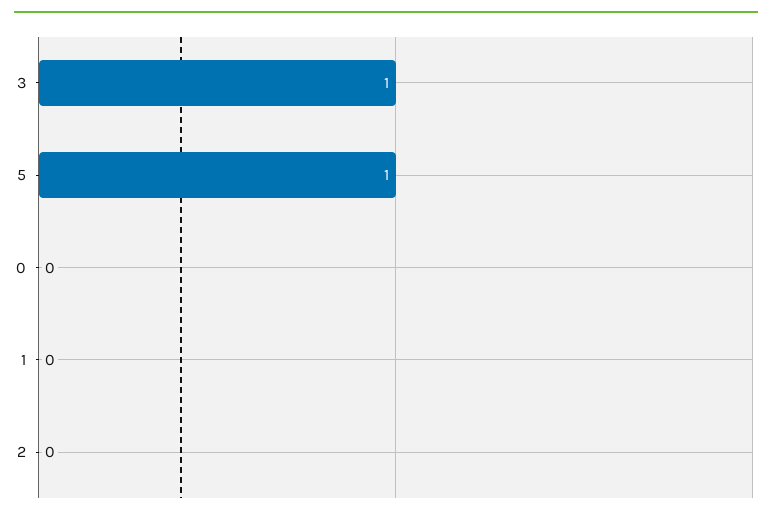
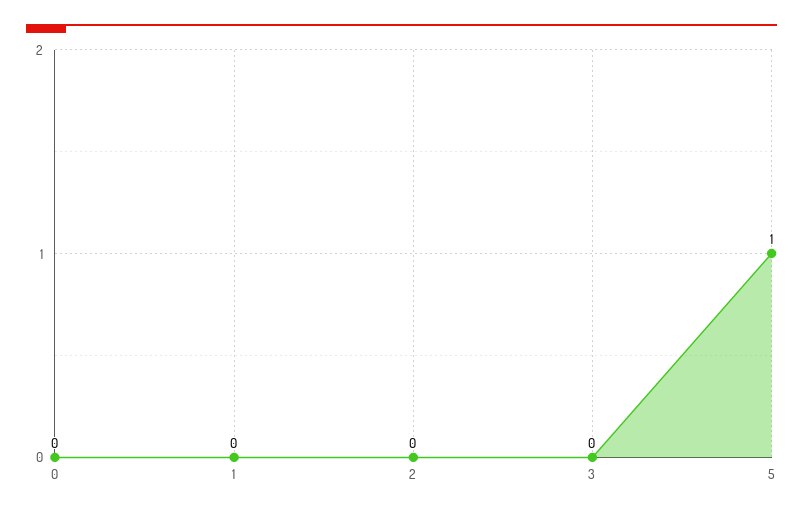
  {
-   "3": 1,
+   "3": 0,
    "5": 1,
    "0": 0,
    "1": 0,
    "2": 0
  }

